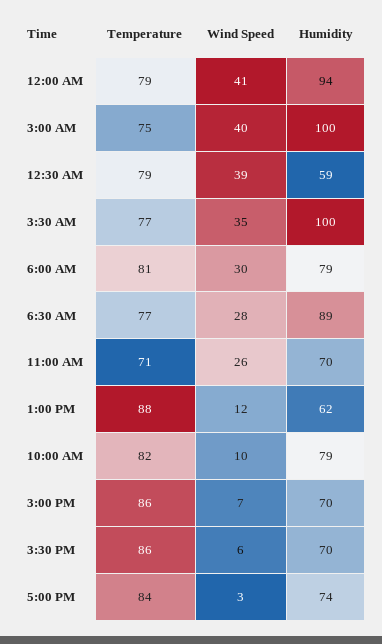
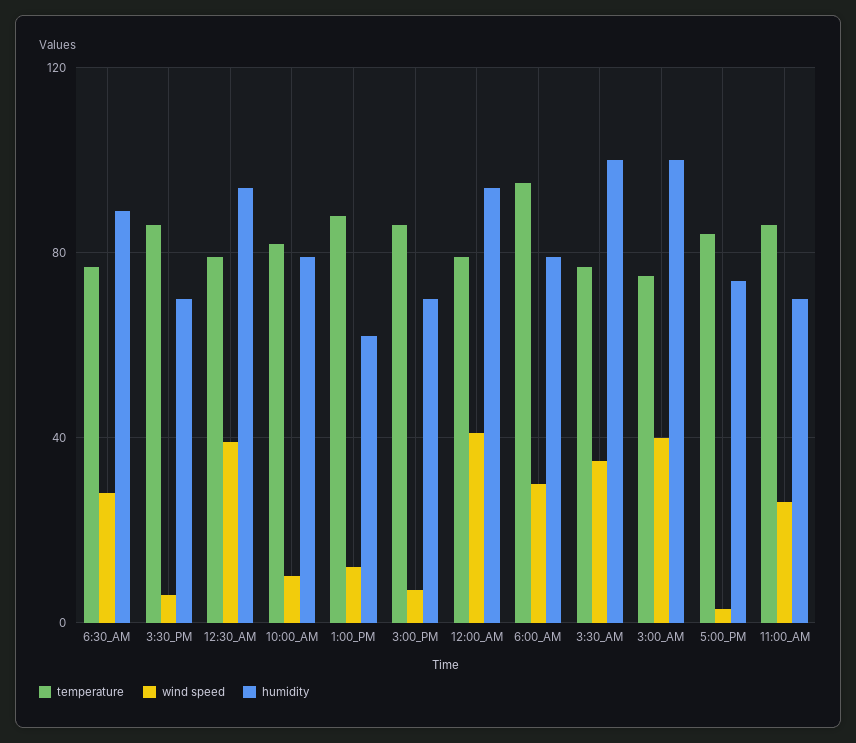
  {
    "Temperature": {
      "12:00 AM": 79,
      "3:00 AM": 75,
      "12:30 AM": 79,
      "3:30 AM": 77,
-     "6:00 AM": 81,
+     "6:00 AM": 95,
      "6:30 AM": 77,
-     "11:00 AM": 71,
+     "11:00 AM": 85,
      "1:00 PM": 88,
      "10:00 AM": 82,
      "3:00 PM": 86,
      "3:30 PM": 86,
      "5:00 PM": 84
    },
    "Wind Speed": {
      "12:00 AM": 41,
      "3:00 AM": 40,
      "12:30 AM": 39,
      "3:30 AM": 35,
      "6:00 AM": 30,
      "6:30 AM": 28,
      "11:00 AM": 26,
      "1:00 PM": 12,
      "10:00 AM": 10,
      "3:00 PM": 7,
      "3:30 PM": 6,
      "5:00 PM": 3
    },
    "Humidity": {
      "12:00 AM": 94,
      "3:00 AM": 100,
-     "12:30 AM": 59,
+     "12:30 AM": 95,
      "3:30 AM": 100,
      "6:00 AM": 79,
      "6:30 AM": 89,
      "11:00 AM": 70,
      "1:00 PM": 62,
      "10:00 AM": 79,
      "3:00 PM": 70,
      "3:30 PM": 70,
      "5:00 PM": 74
    }
  }

